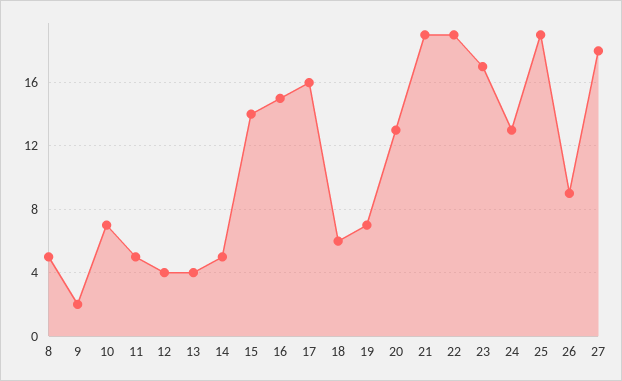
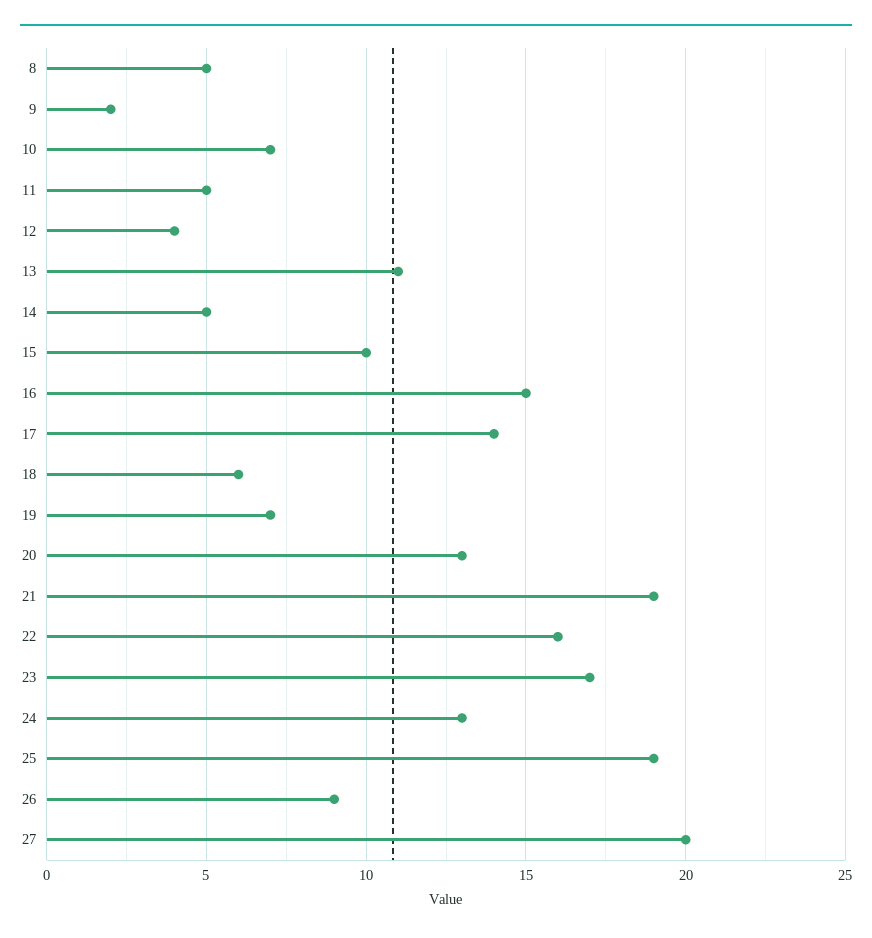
  {
    "8": 5,
    "9": 2,
    "10": 7,
    "11": 5,
    "12": 4,
-   "13": 4,
+   "13": 11,
    "14": 5,
-   "15": 14,
+   "15": 10,
    "16": 15,
-   "17": 16,
+   "17": 14,
    "18": 6,
    "19": 7,
    "20": 13,
    "21": 19,
-   "22": 19,
+   "22": 16,
    "23": 17,
    "24": 13,
    "25": 19,
    "26": 9,
-   "27": 18
+   "27": 20
  }

